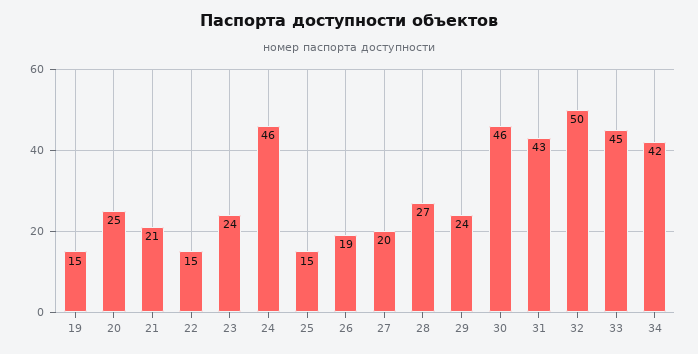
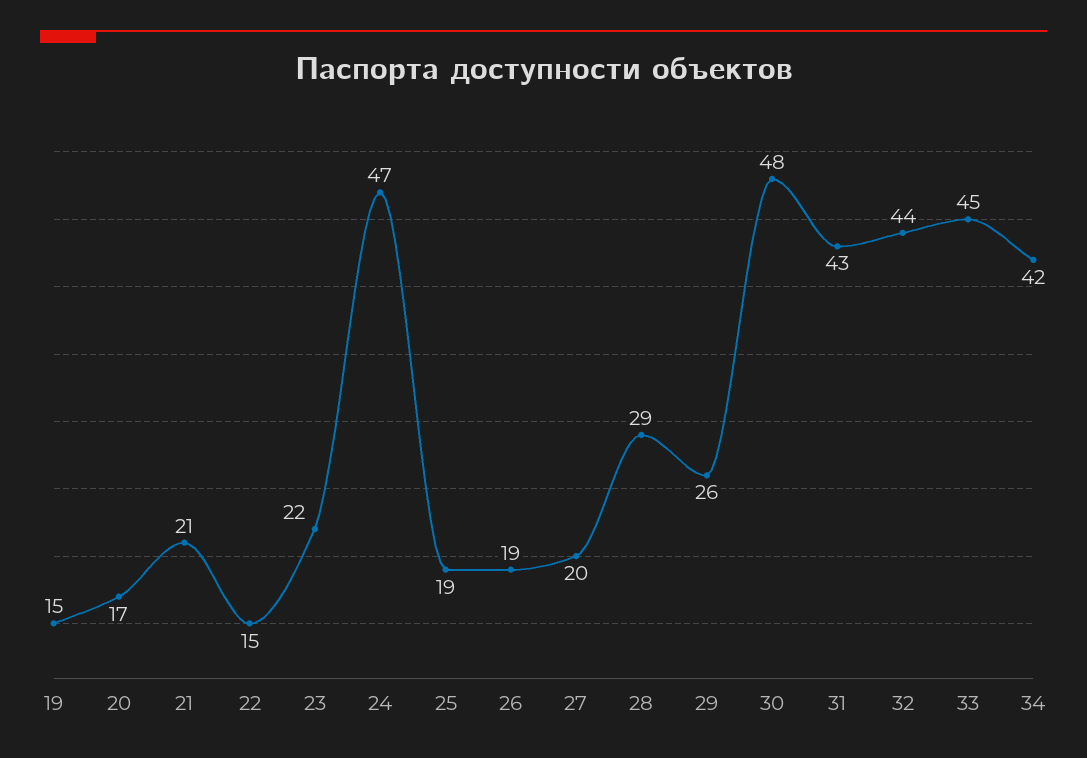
  {
    "19": 15,
-   "20": 25,
+   "20": 17,
    "21": 21,
    "22": 15,
-   "23": 24,
+   "23": 22,
-   "24": 46,
+   "24": 47,
-   "25": 15,
+   "25": 19,
    "26": 19,
    "27": 20,
-   "28": 27,
+   "28": 29,
-   "29": 24,
+   "29": 26,
-   "30": 46,
+   "30": 48,
    "31": 43,
-   "32": 50,
+   "32": 44,
    "33": 45,
    "34": 42
  }

